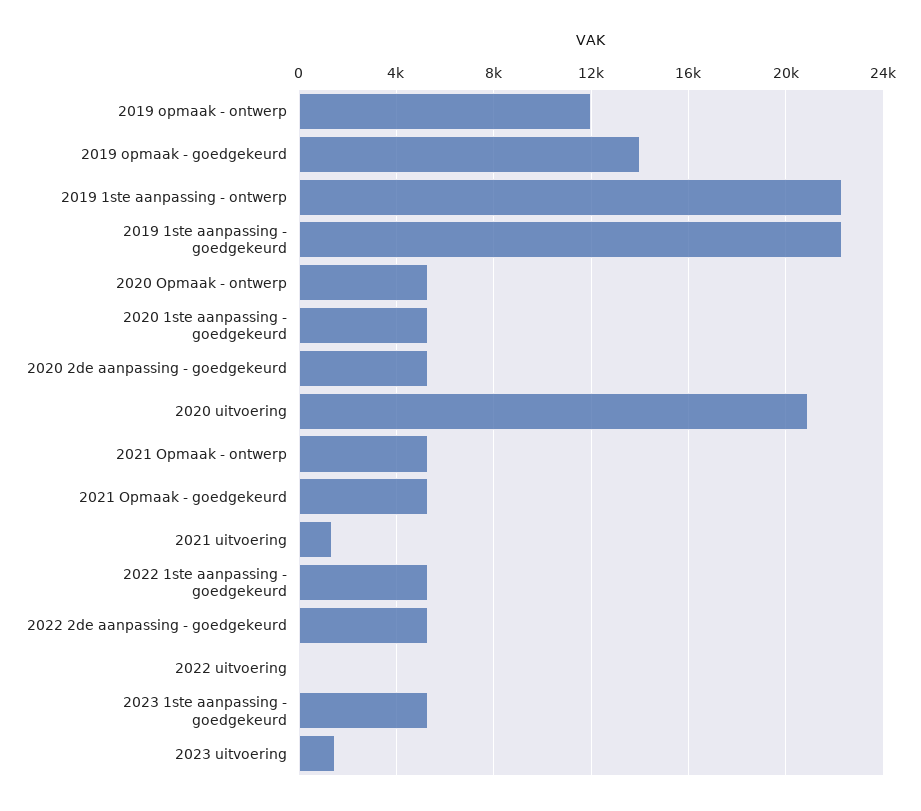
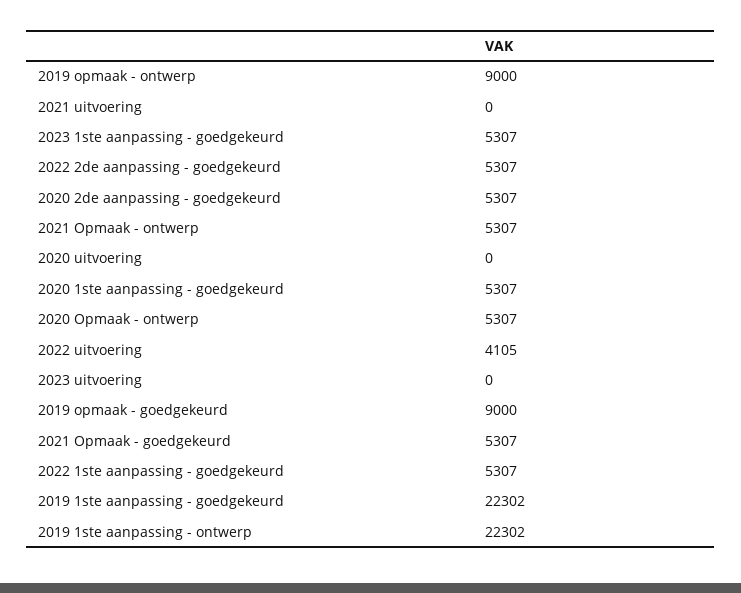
  {
-   "2019 opmaak - ontwerp": 12000,
+   "2019 opmaak - ontwerp": 9000,
-   "2019 opmaak - goedgekeurd": 14000,
+   "2019 opmaak - goedgekeurd": 9000,
    "2019 1ste aanpassing - ontwerp": 22302,
    "2019 1ste aanpassing - goedgekeurd": 22302,
    "2020 Opmaak - ontwerp": 5307,
    "2020 1ste aanpassing - goedgekeurd": 5307,
    "2020 2de aanpassing - goedgekeurd": 5307,
-   "2020 uitvoering": 21000,
+   "2020 uitvoering": 0,
    "2021 Opmaak - ontwerp": 5307,
    "2021 Opmaak - goedgekeurd": 5307,
-   "2021 uitvoering": 1500,
+   "2021 uitvoering": 0,
    "2022 1ste aanpassing - goedgekeurd": 5307,
    "2022 2de aanpassing - goedgekeurd": 5307,
-   "2022 uitvoering": 0,
+   "2022 uitvoering": 4105,
    "2023 1ste aanpassing - goedgekeurd": 5307,
-   "2023 uitvoering": 1500
+   "2023 uitvoering": 0
  }

